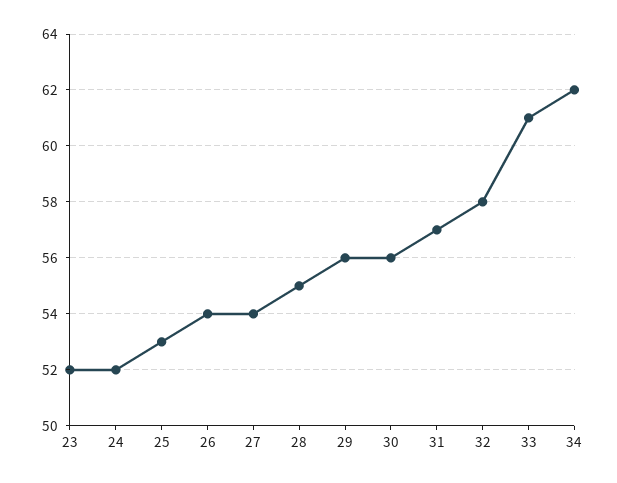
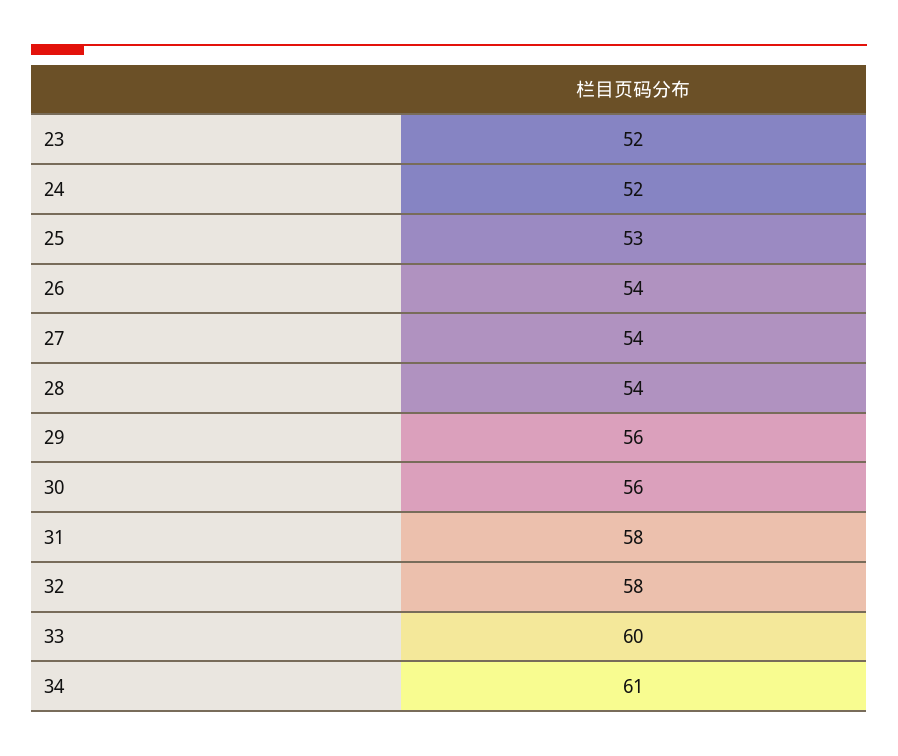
  {
    "23": 52,
    "24": 52,
    "25": 53,
    "26": 54,
    "27": 54,
-   "28": 55,
+   "28": 54,
    "29": 56,
    "30": 56,
-   "31": 57,
+   "31": 58,
    "32": 58,
-   "33": 61,
+   "33": 60,
-   "34": 62
+   "34": 61
  }

